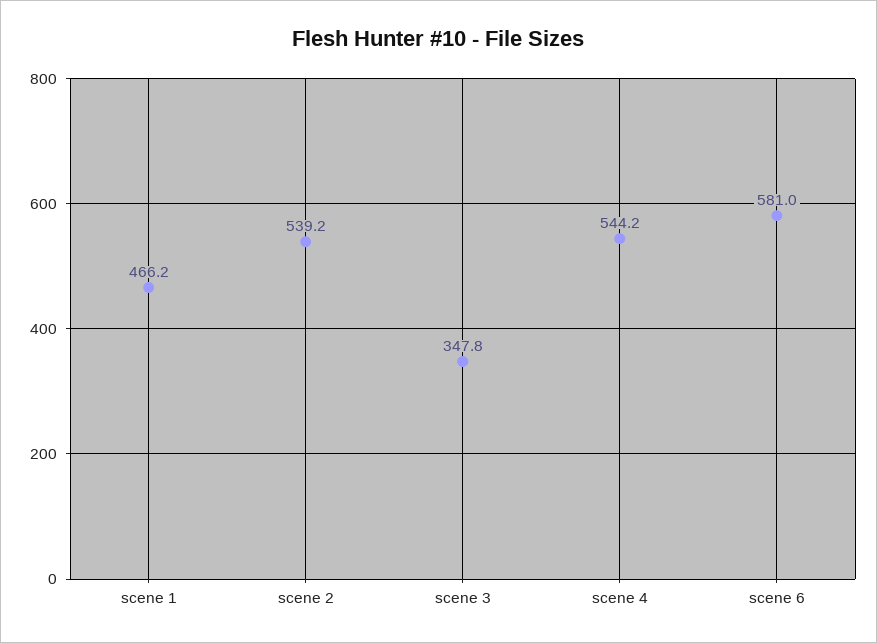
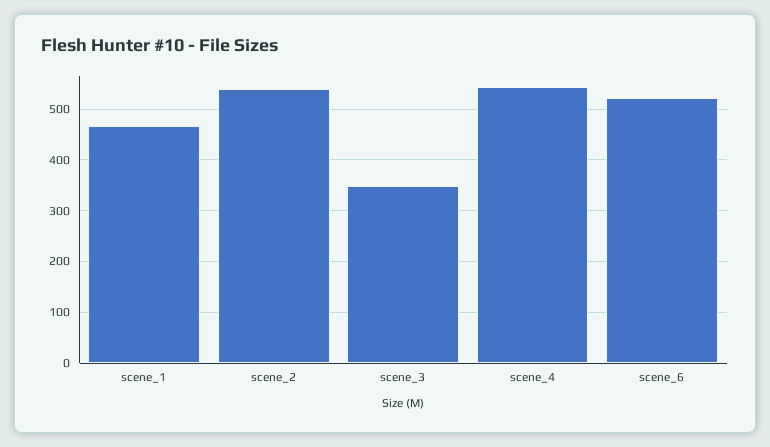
  {
    "scene 1": 466.2,
    "scene 2": 539.2,
    "scene 3": 347.8,
    "scene 4": 544.2,
-   "scene 6": 581
+   "scene 6": 520
  }

